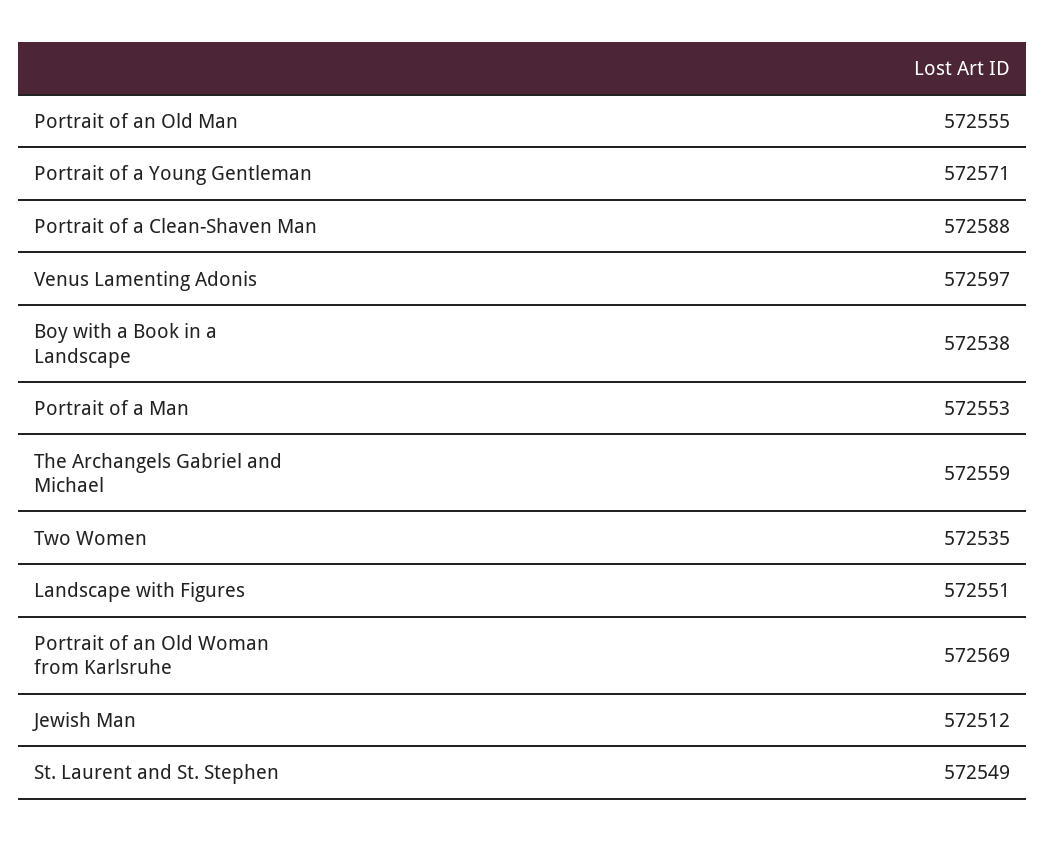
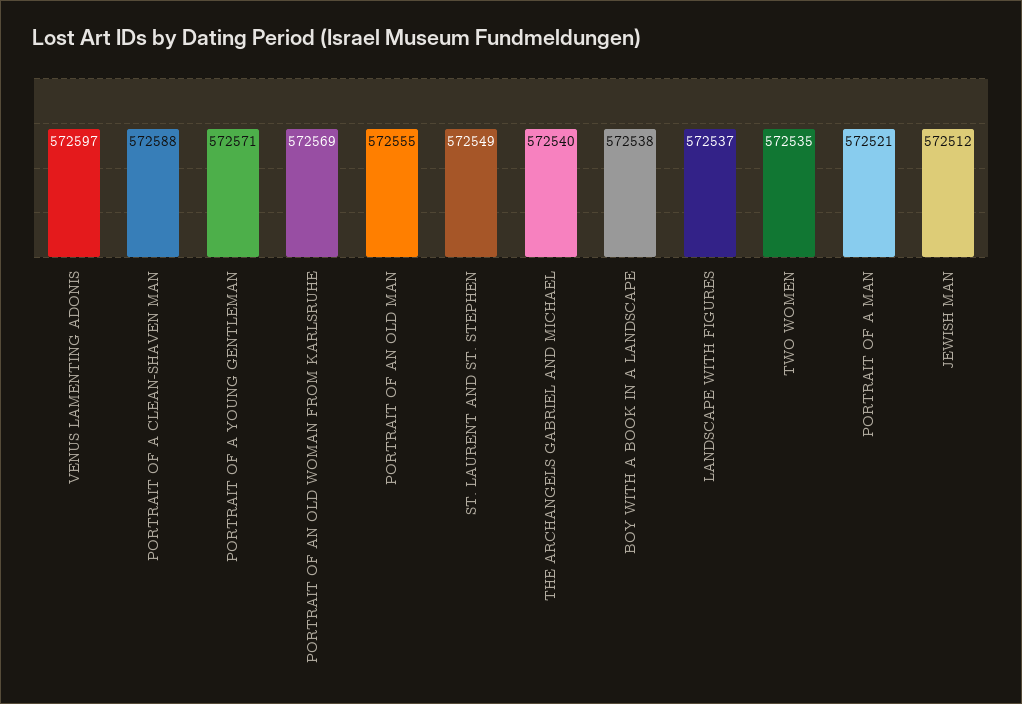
  {
    "Portrait of an Old Man": 572555,
    "Portrait of a Young Gentleman": 572571,
    "Portrait of a Clean-Shaven Man": 572588,
    "Venus Lamenting Adonis": 572597,
    "Boy with a Book in a Landscape": 572538,
-   "Portrait of a Man": 572553,
+   "Portrait of a Man": 572521,
-   "The Archangels Gabriel and Michael": 572559,
+   "The Archangels Gabriel and Michael": 572540,
    "Two Women": 572535,
-   "Landscape with Figures": 572551,
+   "Landscape with Figures": 572537,
    "Portrait of an Old Woman from Karlsruhe": 572569,
    "Jewish Man": 572512,
    "St. Laurent and St. Stephen": 572549
  }

